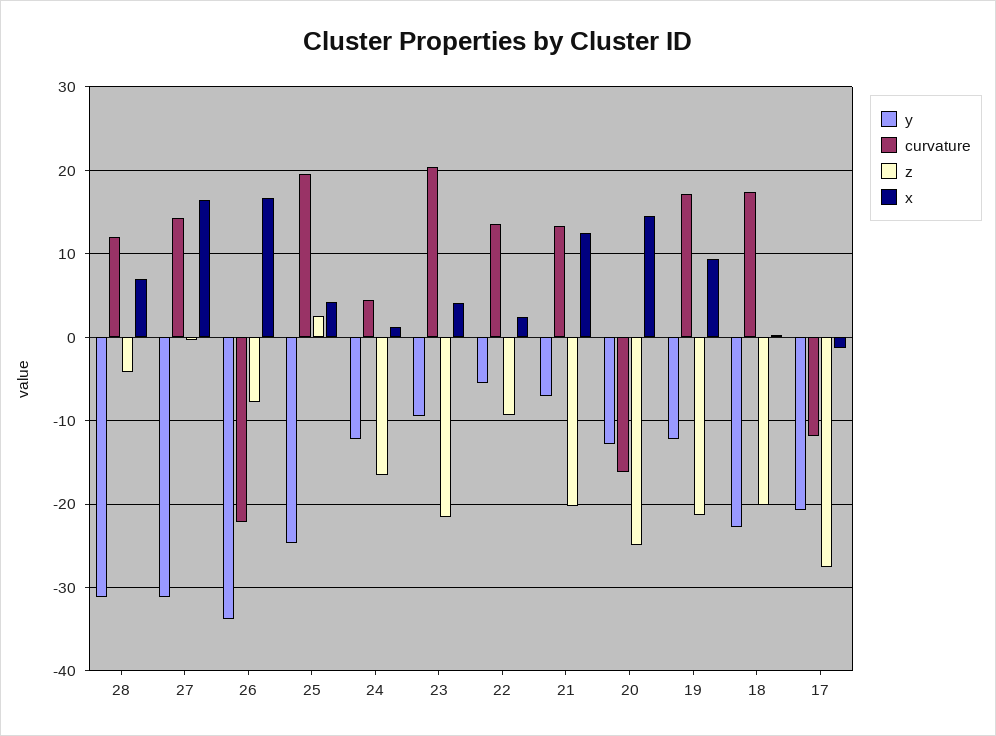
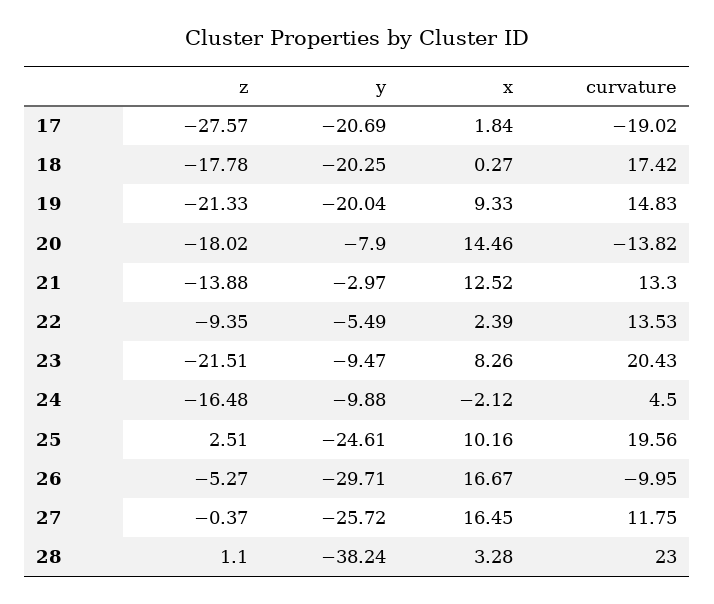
  {
    "y": {
-     "28": -31,
+     "28": -38.24,
-     "27": -31,
+     "27": -25.72,
-     "26": -34,
+     "26": -29.71,
      "25": -24.61,
-     "24": -12,
+     "24": -9.88,
      "23": -9.47,
      "22": -5.49,
-     "21": -7,
+     "21": -2.97,
-     "20": -13,
+     "20": -7.9,
-     "19": -12,
+     "19": -20.04,
-     "18": -23,
+     "18": -20.25,
      "17": -20.69
    },
    "curvature": {
-     "28": 12,
+     "28": 23,
-     "27": 14,
+     "27": 11.75,
-     "26": -22,
+     "26": -9.95,
      "25": 19.56,
      "24": 4.5,
      "23": 20.43,
      "22": 13.53,
      "21": 13.3,
-     "20": -16,
+     "20": -13.82,
-     "19": 17,
+     "19": 14.83,
      "18": 17.42,
-     "17": -12
+     "17": -19.02
    },
    "z": {
-     "28": -4,
+     "28": 1.1,
      "27": -0.37,
-     "26": -8,
+     "26": -5.27,
      "25": 2.51,
      "24": -16.48,
      "23": -21.51,
      "22": -9.35,
-     "21": -20,
+     "21": -13.88,
-     "20": -25,
+     "20": -18.02,
      "19": -21.33,
-     "18": -20,
+     "18": -17.78,
      "17": -27.57
    },
    "x": {
-     "28": 7,
+     "28": 3.28,
      "27": 16.45,
      "26": 16.67,
-     "25": 4,
+     "25": 10.16,
-     "24": 1,
+     "24": -2.12,
-     "23": 4,
+     "23": 8.26,
      "22": 2.39,
      "21": 12.52,
      "20": 14.46,
      "19": 9.33,
      "18": 0.27,
-     "17": -1
+     "17": 1.84
    }
  }

